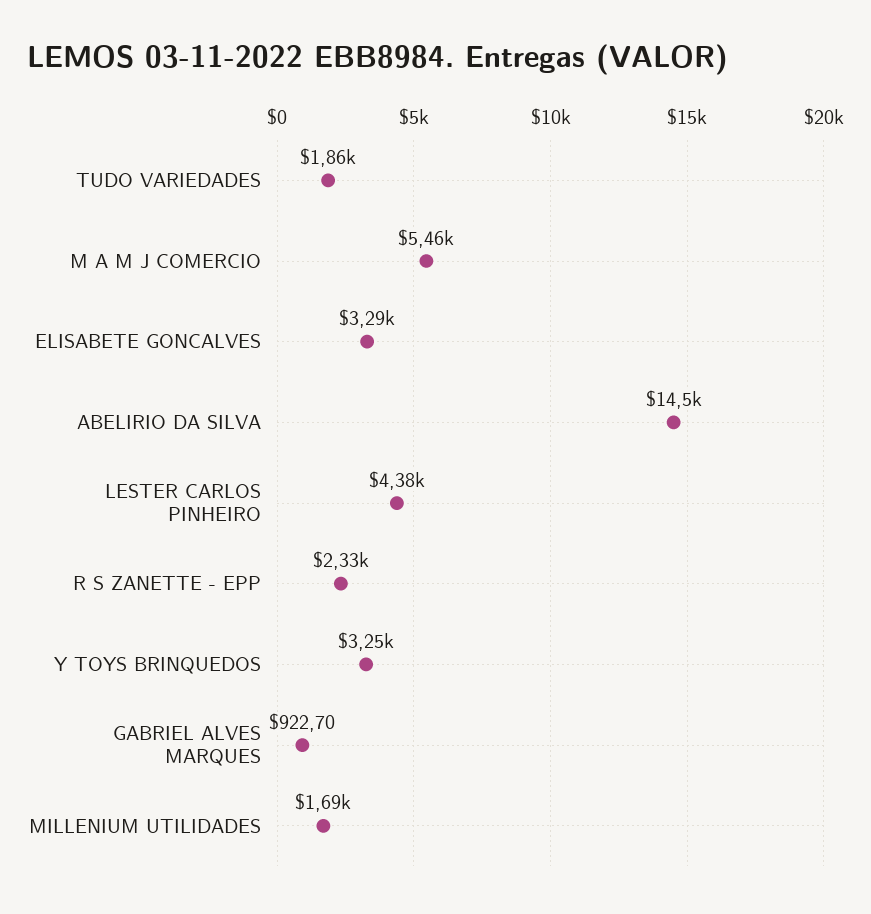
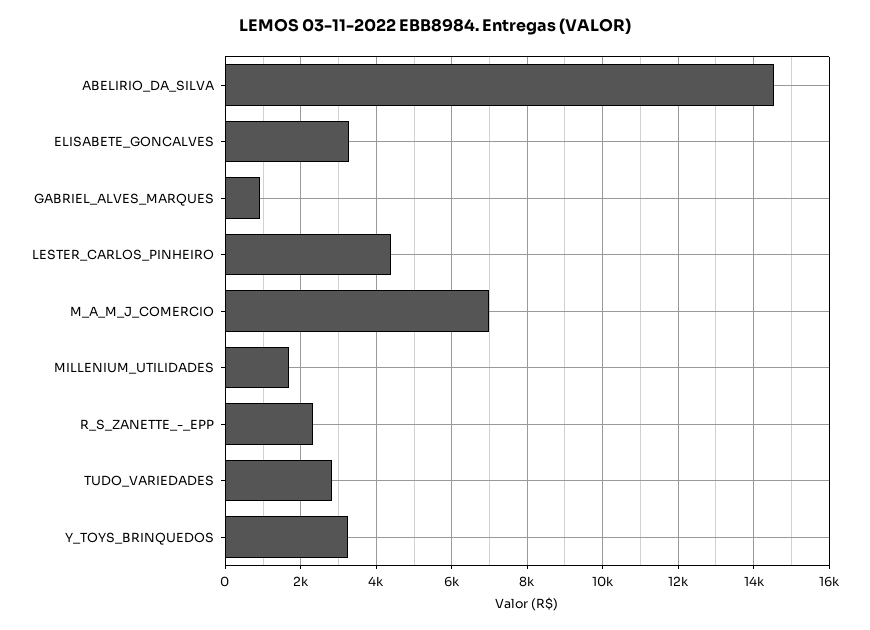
  {
-   "TUDO VARIEDADES": 1860,
+   "TUDO VARIEDADES": 2800,
-   "M A M J COMERCIO": 5460,
+   "M A M J COMERCIO": 7000,
    "ELISABETE GONCALVES": 3290,
    "ABELIRIO DA SILVA": 14500,
    "LESTER CARLOS PINHEIRO": 4380,
    "R S ZANETTE - EPP": 2330,
    "Y TOYS BRINQUEDOS": 3250,
    "GABRIEL ALVES MARQUES": 922.7,
    "MILLENIUM UTILIDADES": 1690
  }

